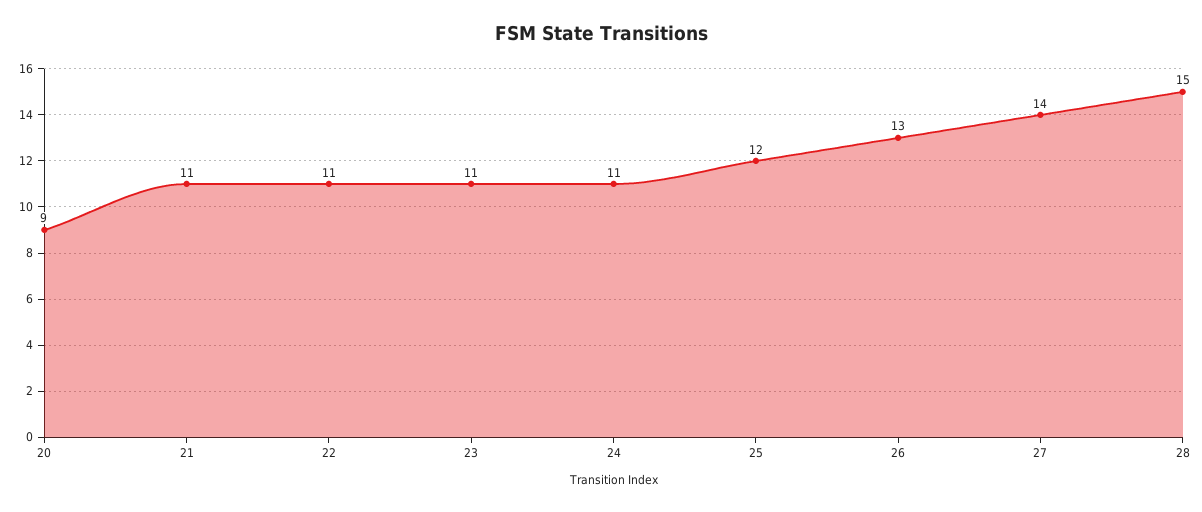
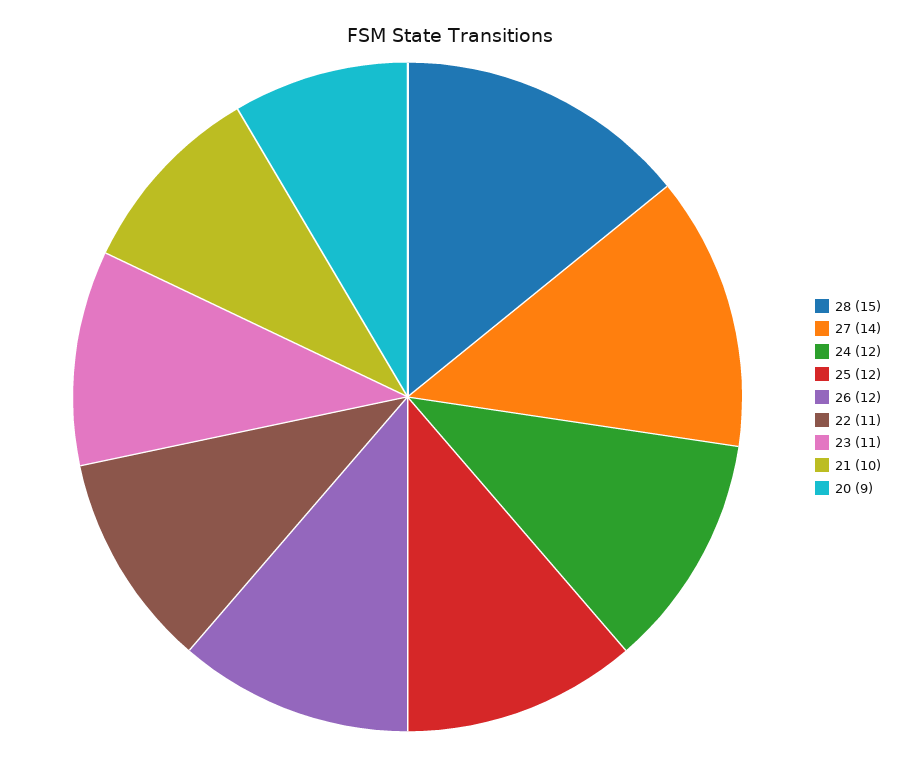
  {
    "20": 9,
-   "21": 11,
+   "21": 10,
    "22": 11,
    "23": 11,
-   "24": 11,
+   "24": 12,
    "25": 12,
-   "26": 13,
+   "26": 12,
    "27": 14,
    "28": 15
  }

